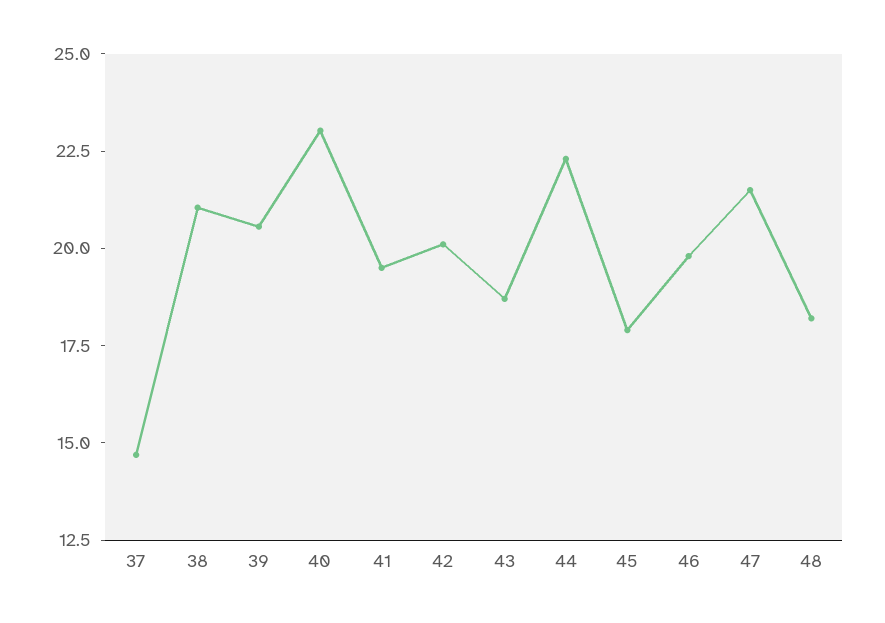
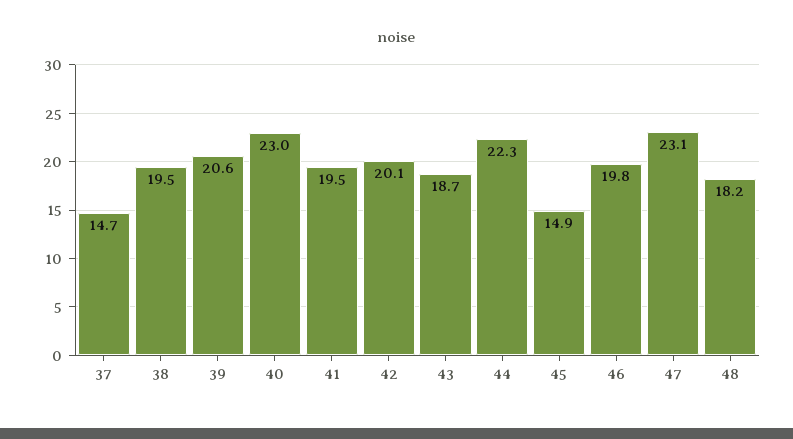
  {
    "37": 14.7,
-   "38": 21,
+   "38": 19.5,
    "39": 20.6,
    "40": 23,
    "41": 19.5,
    "42": 20.1,
    "43": 18.7,
    "44": 22.3,
-   "45": 18,
+   "45": 14.9,
    "46": 19.8,
-   "47": 21.5,
+   "47": 23.1,
    "48": 18.2
  }

